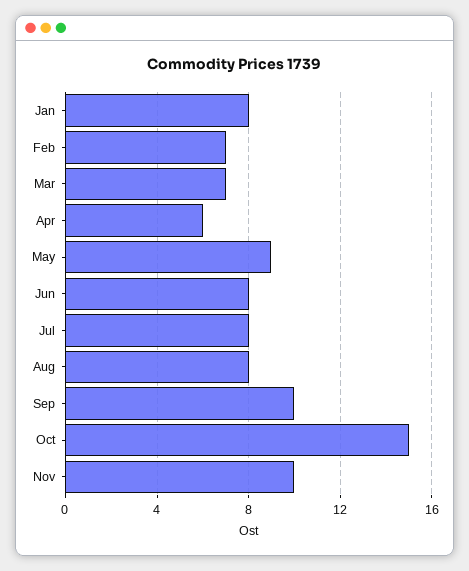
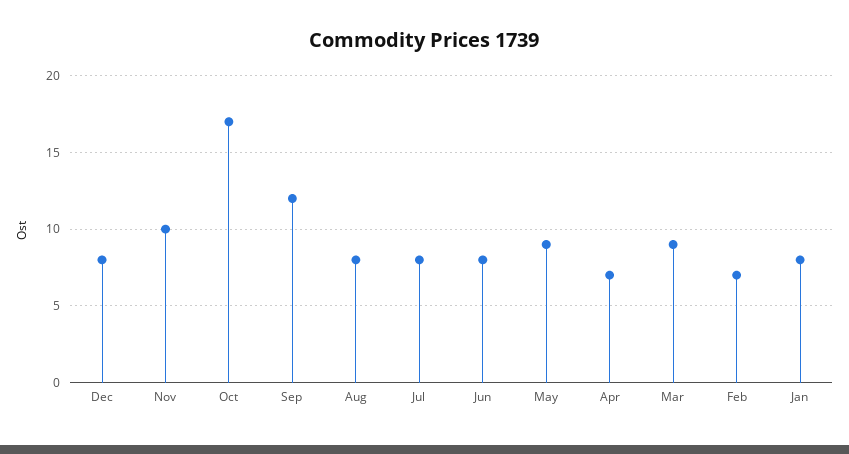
  {
    "Jan": 8,
    "Feb": 7,
-   "Mar": 7,
+   "Mar": 9,
-   "Apr": 6,
+   "Apr": 7,
    "May": 9,
    "Jun": 8,
    "Jul": 8,
    "Aug": 8,
-   "Sep": 10,
+   "Sep": 12,
-   "Oct": 15,
+   "Oct": 17,
-   "Nov": 10
+   "Nov": 10,
+   "Dec": 8
  }

